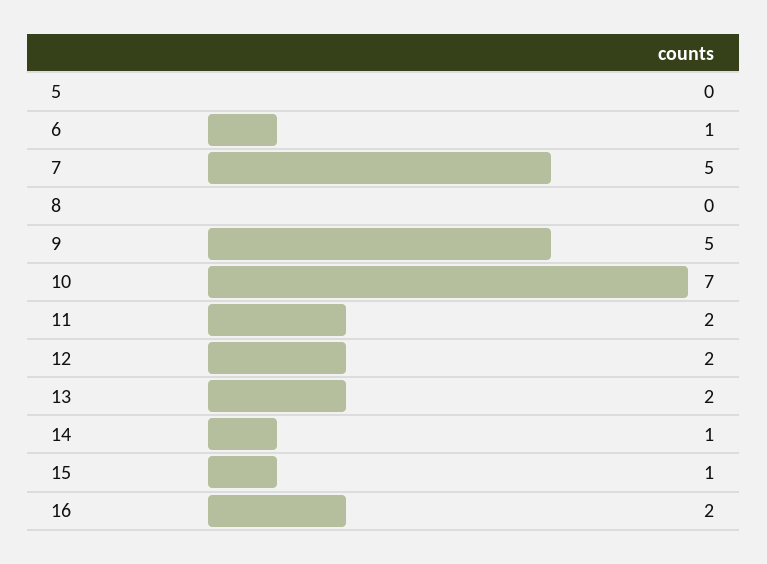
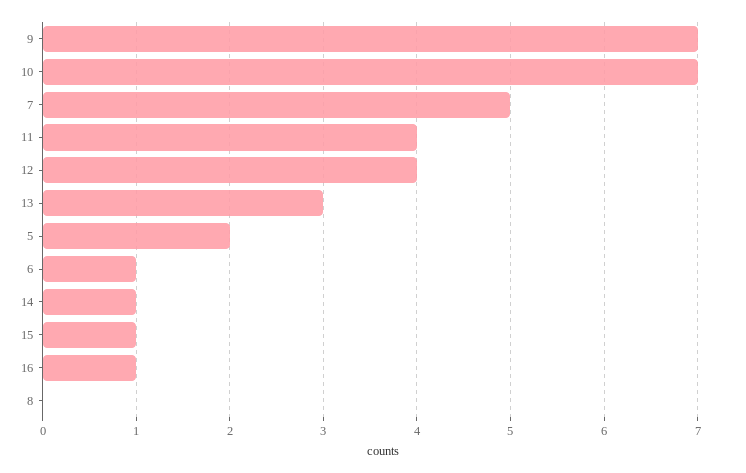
  {
-   "5": 0,
+   "5": 2,
    "6": 1,
    "7": 5,
    "8": 0,
-   "9": 5,
+   "9": 7,
    "10": 7,
-   "11": 2,
+   "11": 4,
-   "12": 2,
+   "12": 4,
-   "13": 2,
+   "13": 3,
    "14": 1,
    "15": 1,
-   "16": 2
+   "16": 1
  }

